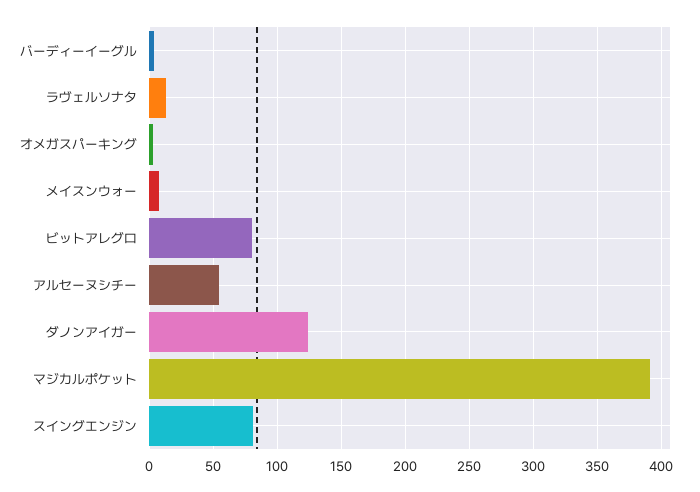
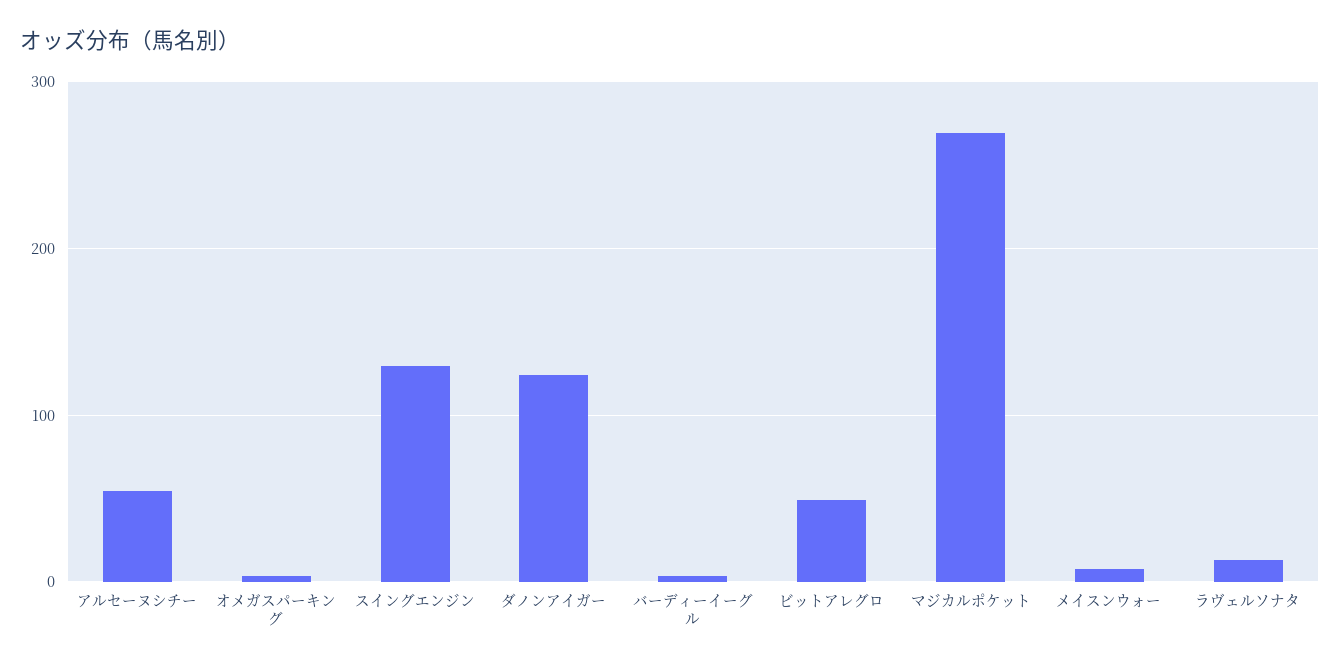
  {
    "バーディーイーグル": 5,
    "ラヴェルソナタ": 15,
    "オメガスパーキング": 5,
    "メイスンウォー": 10,
-   "ビットアレグロ": 80,
+   "ビットアレグロ": 50,
    "アルセーヌシチー": 55,
    "ダノンアイガー": 125,
-   "マジカルポケット": 390,
+   "マジカルポケット": 270,
-   "スイングエンジン": 80
+   "スイングエンジン": 130
  }

